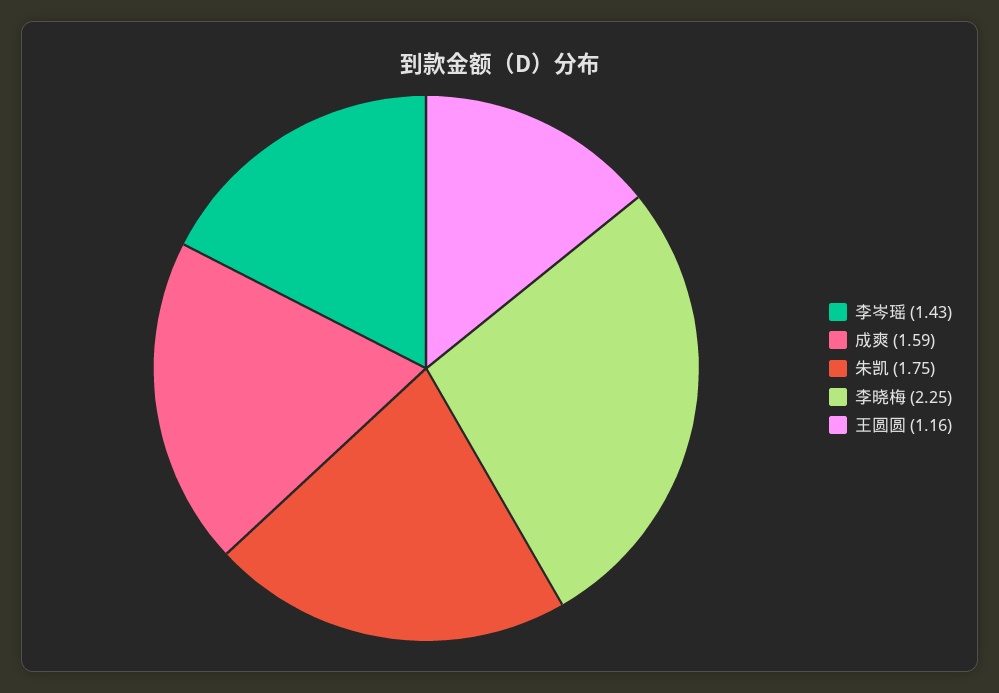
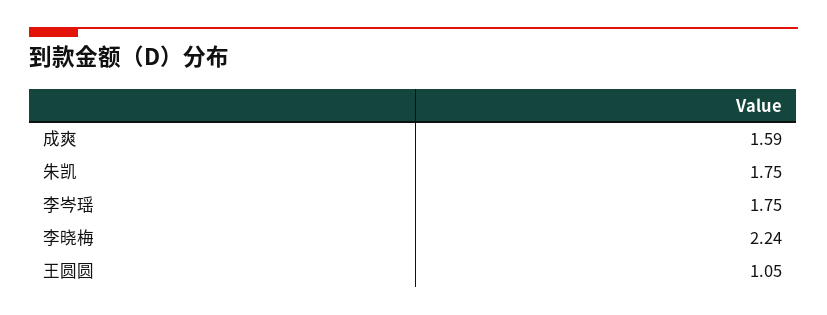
  {
-   "李岑瑶": 1.43,
+   "李岑瑶": 1.75,
    "成爽": 1.59,
    "朱凯": 1.75,
-   "李晓梅": 2.25,
+   "李晓梅": 2.24,
-   "王圆圆": 1.16
+   "王圆圆": 1.05
  }

